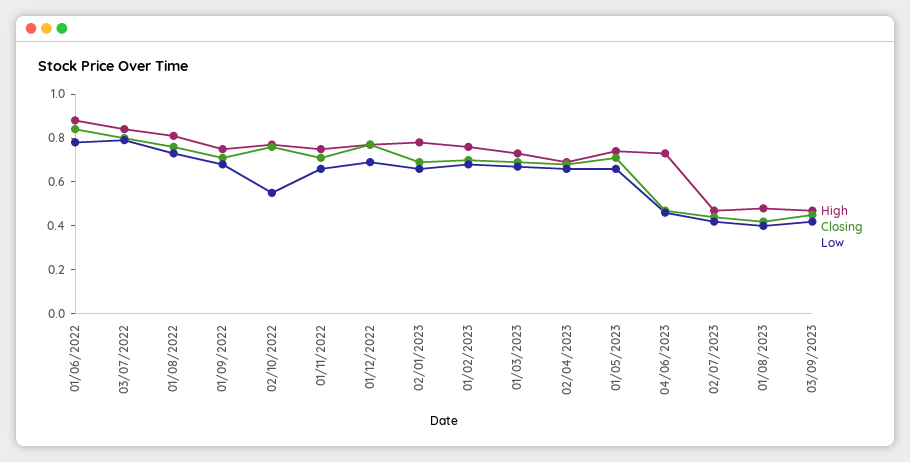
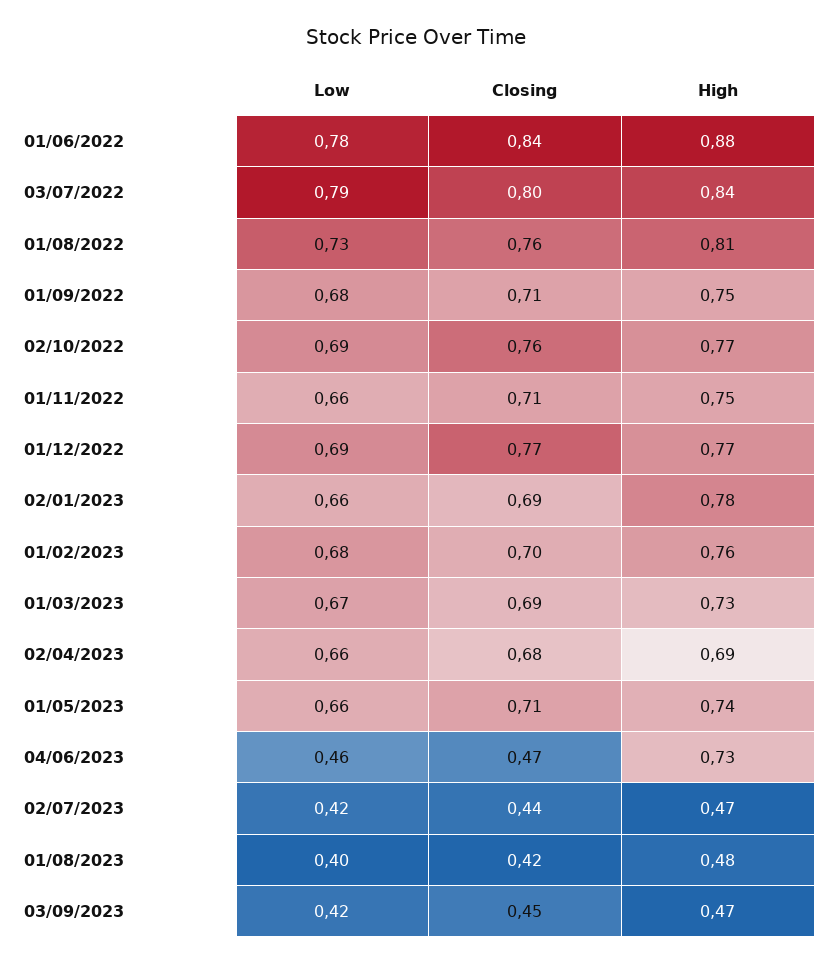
  {
    "High": {
      "01/06/2022": 0.88,
      "03/07/2022": 0.84,
      "01/08/2022": 0.81,
      "01/09/2022": 0.75,
      "02/10/2022": 0.77,
      "01/11/2022": 0.75,
      "01/12/2022": 0.77,
      "02/01/2023": 0.78,
      "01/02/2023": 0.76,
      "01/03/2023": 0.73,
      "02/04/2023": 0.69,
      "01/05/2023": 0.74,
      "04/06/2023": 0.73,
      "02/07/2023": 0.47,
      "01/08/2023": 0.48,
      "03/09/2023": 0.47
    },
    "Closing": {
      "01/06/2022": 0.84,
      "03/07/2022": 0.8,
      "01/08/2022": 0.76,
      "01/09/2022": 0.71,
      "02/10/2022": 0.76,
      "01/11/2022": 0.71,
      "01/12/2022": 0.77,
      "02/01/2023": 0.69,
      "01/02/2023": 0.7,
      "01/03/2023": 0.69,
      "02/04/2023": 0.68,
      "01/05/2023": 0.71,
      "04/06/2023": 0.47,
      "02/07/2023": 0.44,
      "01/08/2023": 0.42,
      "03/09/2023": 0.45
    },
    "Low": {
      "01/06/2022": 0.78,
      "03/07/2022": 0.79,
      "01/08/2022": 0.73,
      "01/09/2022": 0.68,
-     "02/10/2022": 0.55,
+     "02/10/2022": 0.69,
      "01/11/2022": 0.66,
      "01/12/2022": 0.69,
      "02/01/2023": 0.66,
      "01/02/2023": 0.68,
      "01/03/2023": 0.67,
      "02/04/2023": 0.66,
      "01/05/2023": 0.66,
      "04/06/2023": 0.46,
      "02/07/2023": 0.42,
      "01/08/2023": 0.4,
      "03/09/2023": 0.42
    }
  }

